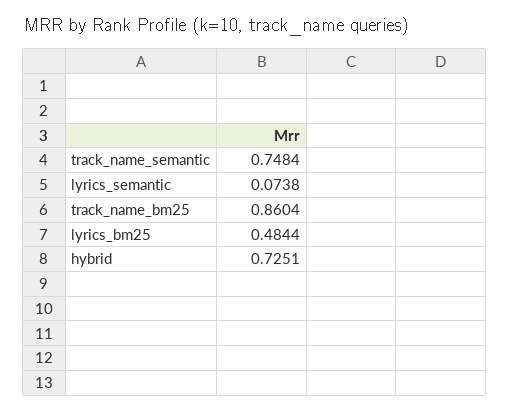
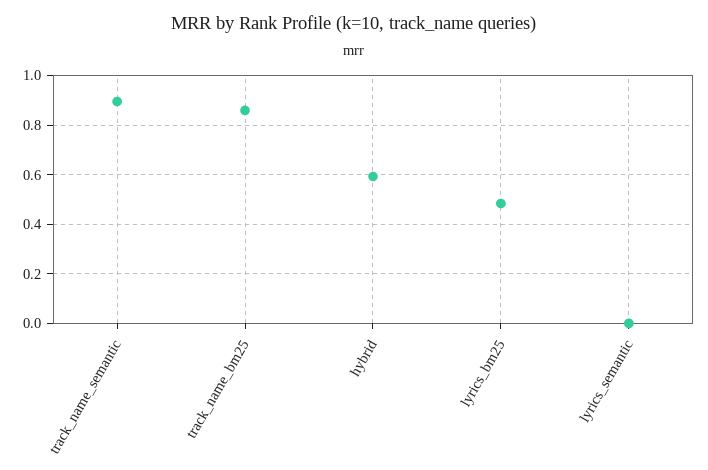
  {
-   "track_name_semantic": 0.7484,
+   "track_name_semantic": 0.9,
-   "lyrics_semantic": 0.0738,
+   "lyrics_semantic": 0,
    "track_name_bm25": 0.8604,
    "lyrics_bm25": 0.4844,
-   "hybrid": 0.7251
+   "hybrid": 0.6
  }

